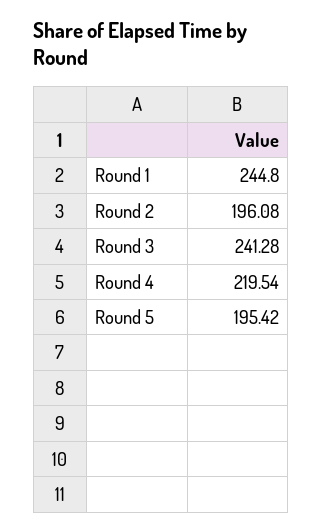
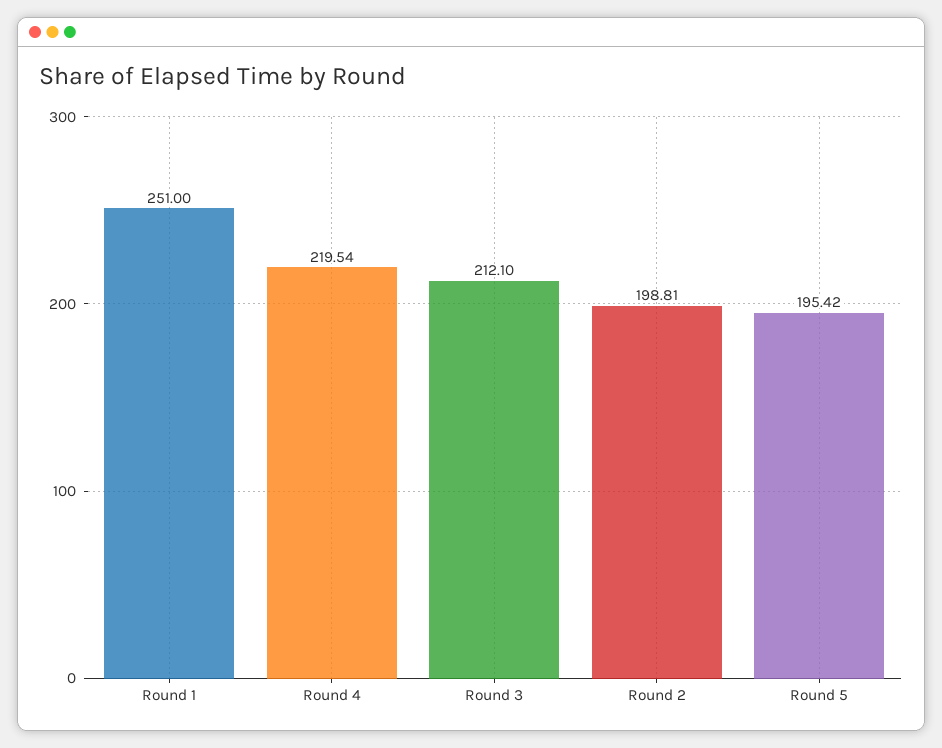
  {
-   "Round 1": 244.8,
+   "Round 1": 251,
-   "Round 2": 196.08,
+   "Round 2": 198.81,
-   "Round 3": 241.28,
+   "Round 3": 212.1,
    "Round 4": 219.54,
    "Round 5": 195.42
  }

